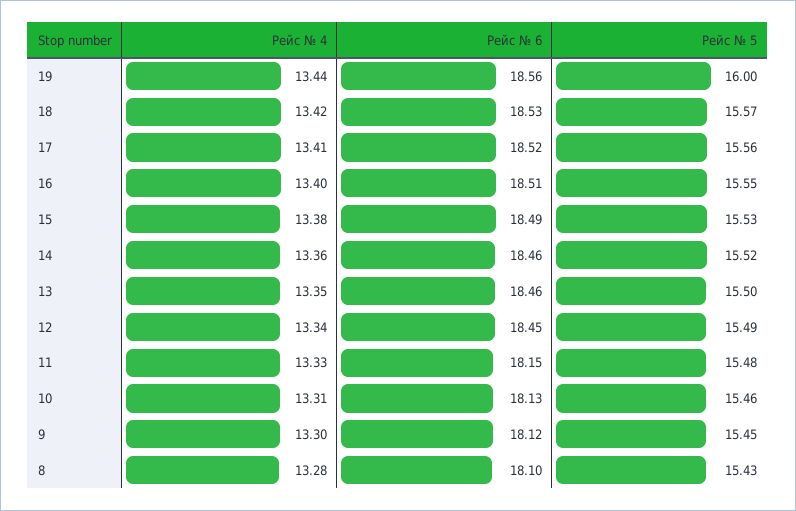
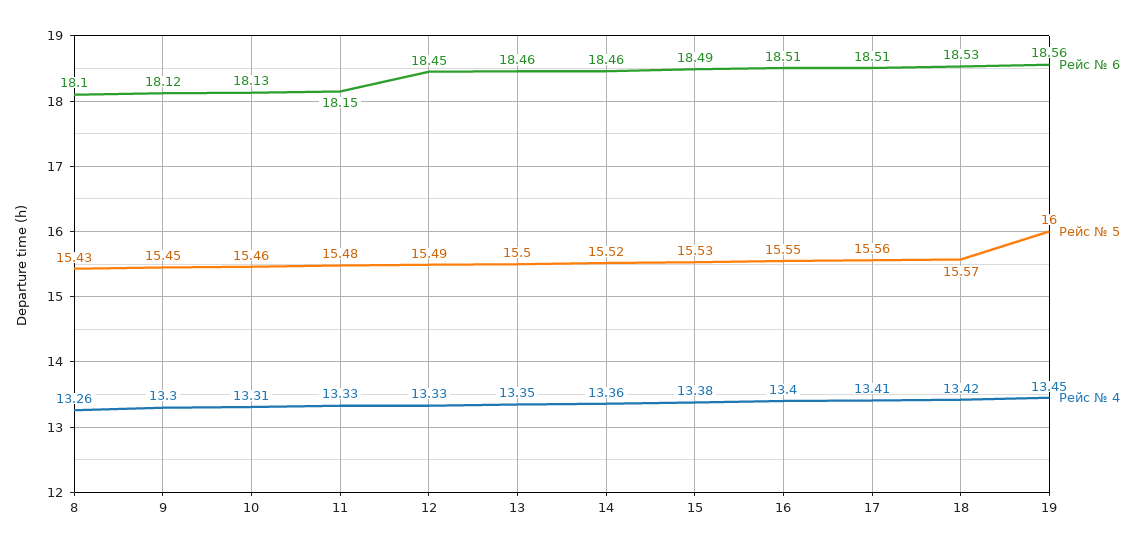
  {
    "Рейс № 4": {
-     "19": 13.44,
+     "19": 13.45,
      "18": 13.42,
      "17": 13.41,
      "16": 13.4,
      "15": 13.38,
      "14": 13.36,
      "13": 13.35,
-     "12": 13.34,
+     "12": 13.33,
      "11": 13.33,
      "10": 13.31,
      "9": 13.3,
-     "8": 13.28
+     "8": 13.26
    },
    "Рейс № 6": {
      "19": 18.56,
      "18": 18.53,
-     "17": 18.52,
+     "17": 18.51,
      "16": 18.51,
      "15": 18.49,
      "14": 18.46,
      "13": 18.46,
      "12": 18.45,
      "11": 18.15,
      "10": 18.13,
      "9": 18.12,
      "8": 18.1
    },
    "Рейс № 5": {
      "19": 16,
      "18": 15.57,
      "17": 15.56,
      "16": 15.55,
      "15": 15.53,
      "14": 15.52,
      "13": 15.5,
      "12": 15.49,
      "11": 15.48,
      "10": 15.46,
      "9": 15.45,
      "8": 15.43
    }
  }

